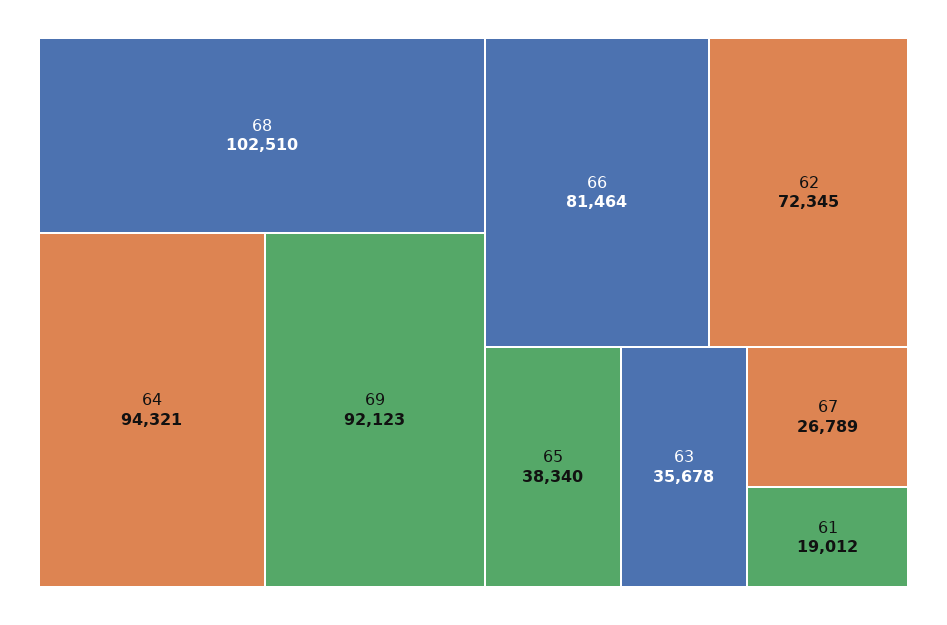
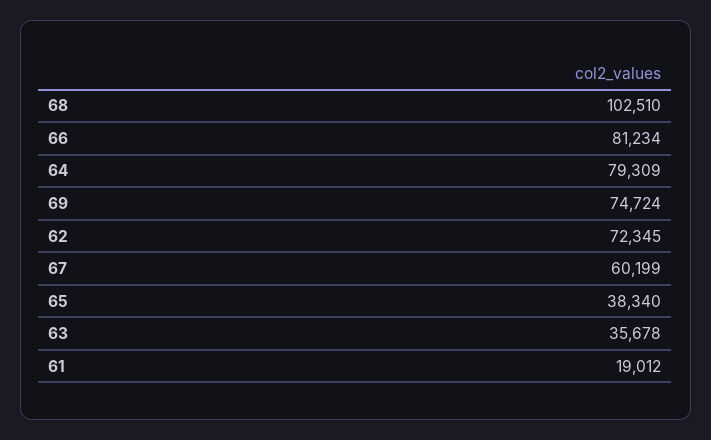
  {
    "68": 102510,
-   "64": 94321,
+   "64": 79309,
-   "69": 92123,
+   "69": 74724,
-   "66": 81464,
+   "66": 81234,
    "62": 72345,
    "65": 38340,
    "63": 35678,
-   "67": 26789,
+   "67": 60199,
    "61": 19012
  }

